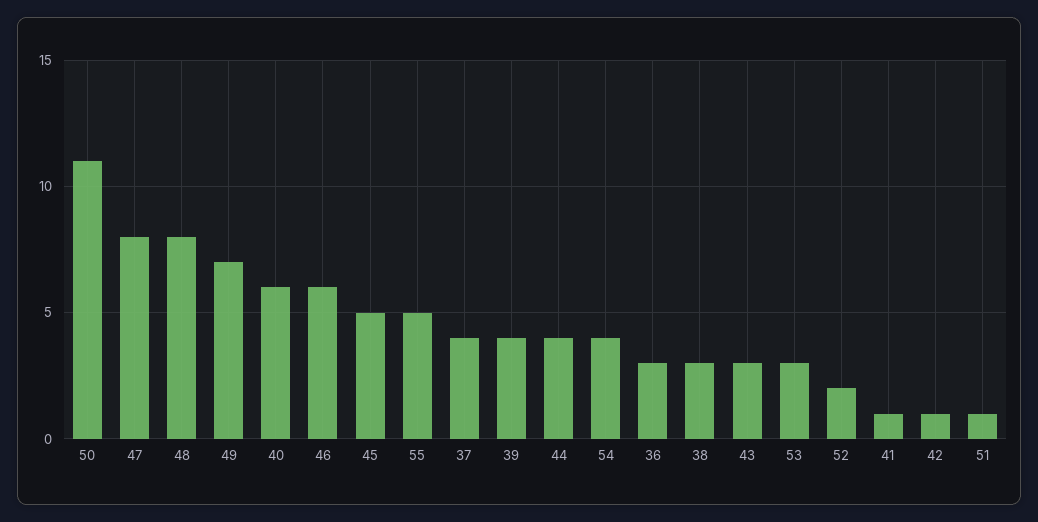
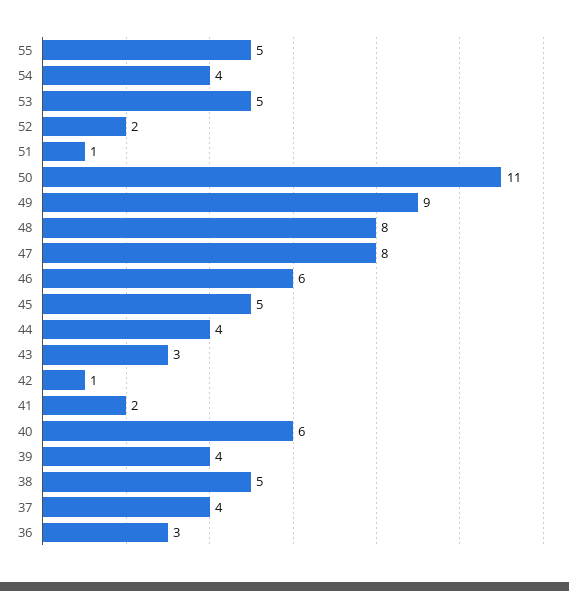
  {
    "50": 11,
    "47": 8,
    "48": 8,
-   "49": 7,
+   "49": 9,
    "40": 6,
    "46": 6,
    "45": 5,
    "55": 5,
    "37": 4,
    "39": 4,
    "44": 4,
    "54": 4,
    "36": 3,
-   "38": 3,
+   "38": 5,
    "43": 3,
-   "53": 3,
+   "53": 5,
    "52": 2,
-   "41": 1,
+   "41": 2,
    "42": 1,
    "51": 1
  }

